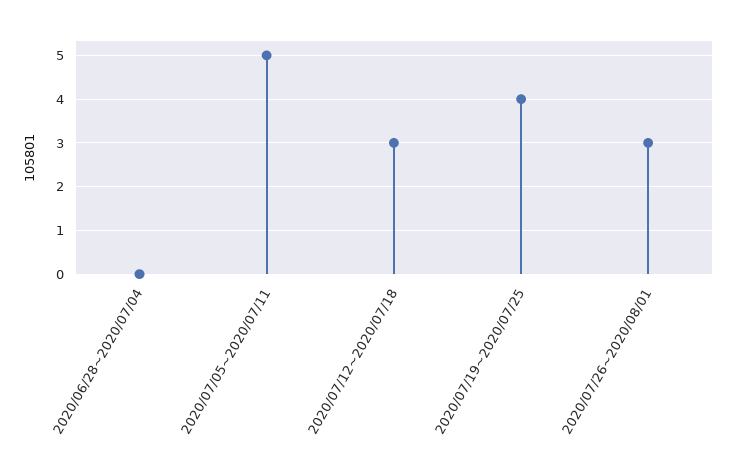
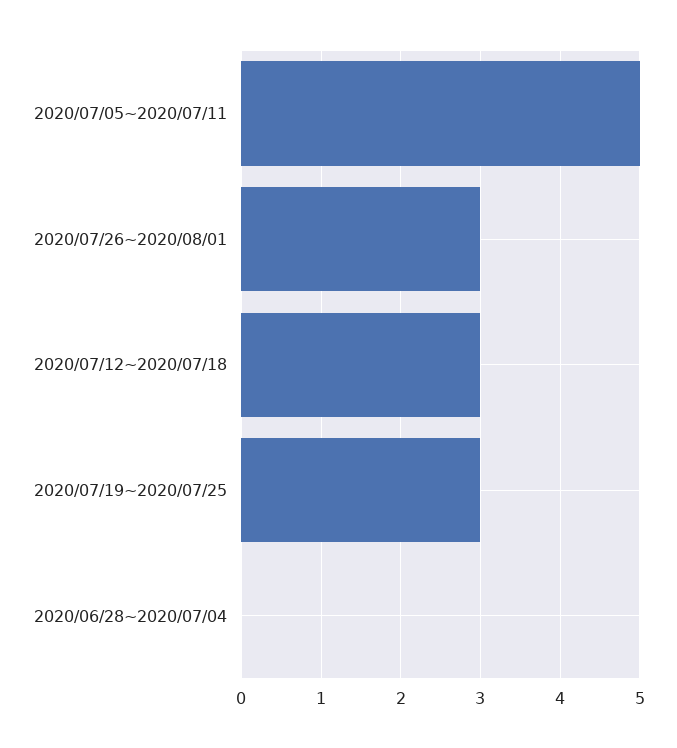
  {
    "2020/06/28~2020/07/04": 0,
    "2020/07/05~2020/07/11": 5,
    "2020/07/12~2020/07/18": 3,
-   "2020/07/19~2020/07/25": 4,
+   "2020/07/19~2020/07/25": 3,
    "2020/07/26~2020/08/01": 3
  }

